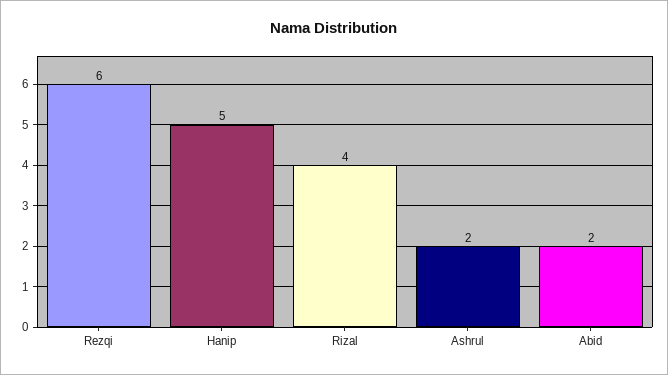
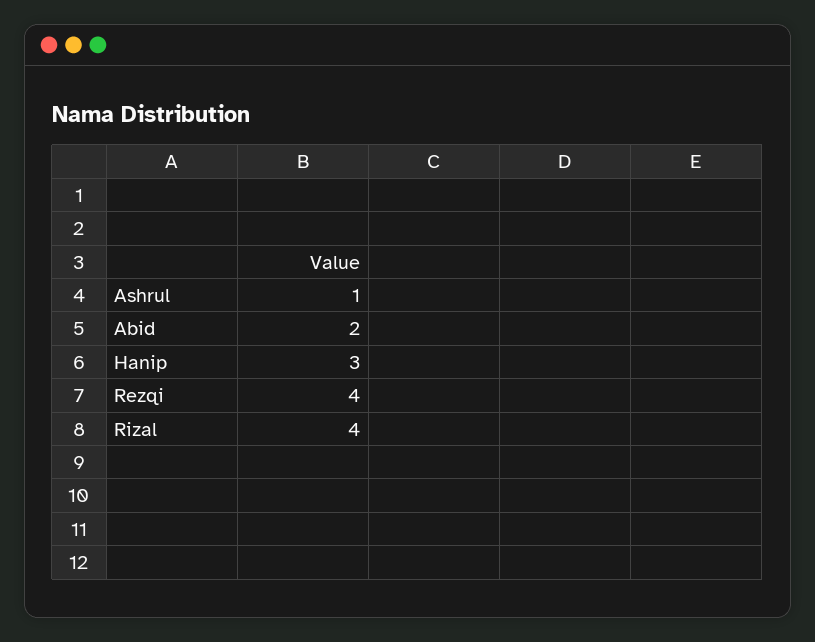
  {
-   "Rezqi": 6,
+   "Rezqi": 4,
-   "Hanip": 5,
+   "Hanip": 3,
    "Rizal": 4,
-   "Ashrul": 2,
+   "Ashrul": 1,
    "Abid": 2
  }

